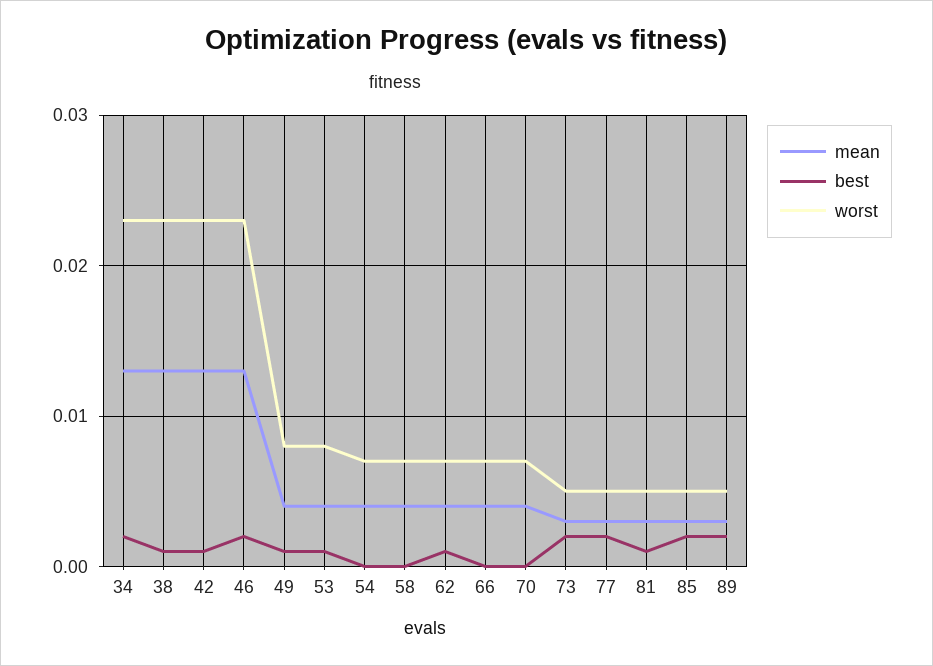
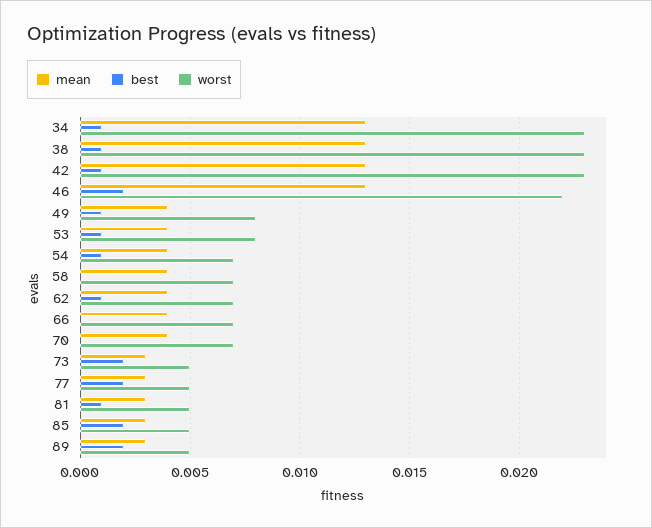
  {
    "mean": {
      "34": 0.013,
      "38": 0.013,
      "42": 0.013,
      "46": 0.013,
      "49": 0.004,
      "53": 0.004,
      "54": 0.004,
      "58": 0.004,
      "62": 0.004,
      "66": 0.004,
      "70": 0.004,
      "73": 0.003,
      "77": 0.003,
      "81": 0.003,
      "85": 0.003,
      "89": 0.003
    },
    "best": {
-     "34": 0.002,
+     "34": 0.001,
      "38": 0.001,
      "42": 0.001,
      "46": 0.002,
      "49": 0.001,
      "53": 0.001,
-     "54": 0,
+     "54": 0.001,
      "58": 0,
      "62": 0.001,
      "66": 0,
      "70": 0,
      "73": 0.002,
      "77": 0.002,
      "81": 0.001,
      "85": 0.002,
      "89": 0.002
    },
    "worst": {
      "34": 0.023,
      "38": 0.023,
      "42": 0.023,
-     "46": 0.023,
+     "46": 0.022,
      "49": 0.008,
      "53": 0.008,
      "54": 0.007,
      "58": 0.007,
      "62": 0.007,
      "66": 0.007,
      "70": 0.007,
      "73": 0.005,
      "77": 0.005,
      "81": 0.005,
      "85": 0.005,
      "89": 0.005
    }
  }

